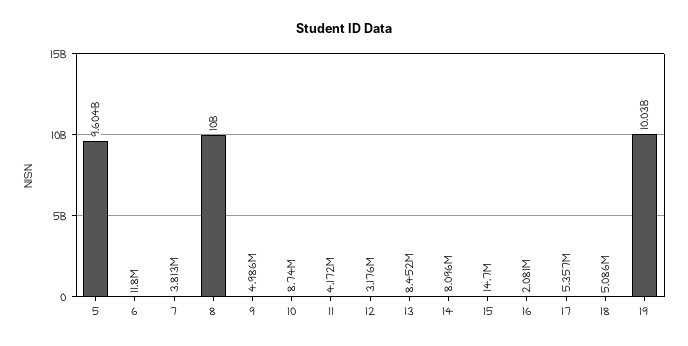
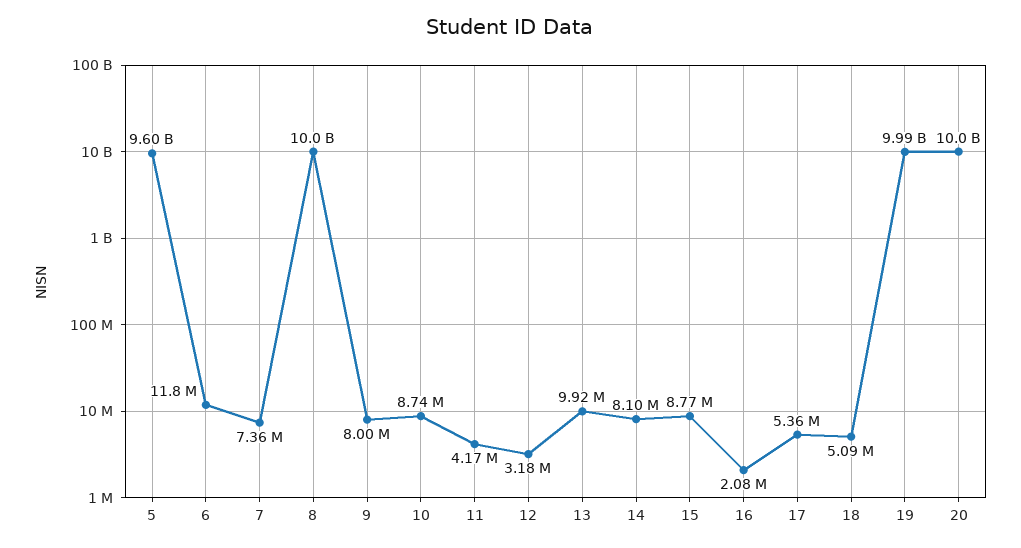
  {
    "5": 9604000000,
    "6": 11800000,
-   "7": 3813000,
+   "7": 7360000,
    "8": 10000000000,
-   "9": 4986000,
+   "9": 8000000,
    "10": 8740000,
    "11": 4172000,
    "12": 3176000,
-   "13": 8452000,
+   "13": 9920000,
    "14": 8096000,
-   "15": 14700000,
+   "15": 8770000,
    "16": 2081000,
    "17": 5357000,
    "18": 5086000,
-   "19": 10030000000
+   "19": 9990000000,
+   "20": 10000000000
  }

